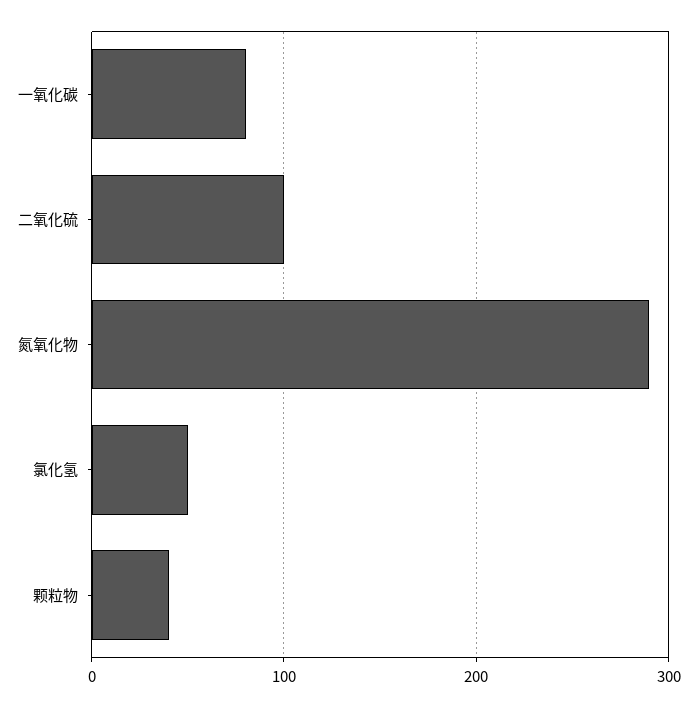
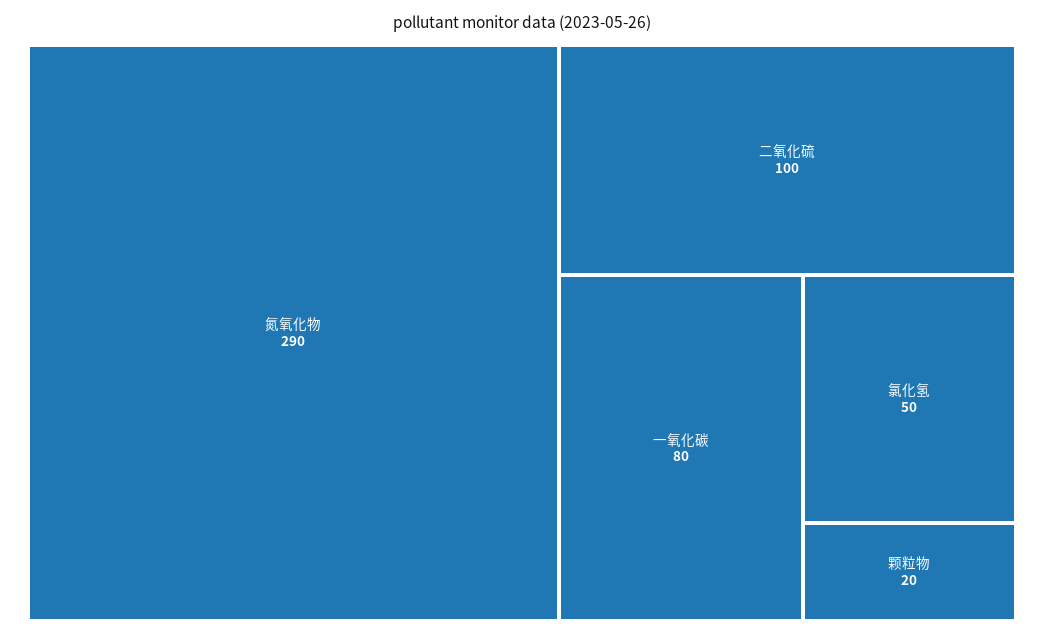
  {
    "一氧化碳": 80,
    "二氧化硫": 100,
    "氮氧化物": 290,
    "氯化氢": 50,
-   "颗粒物": 40
+   "颗粒物": 20
  }

